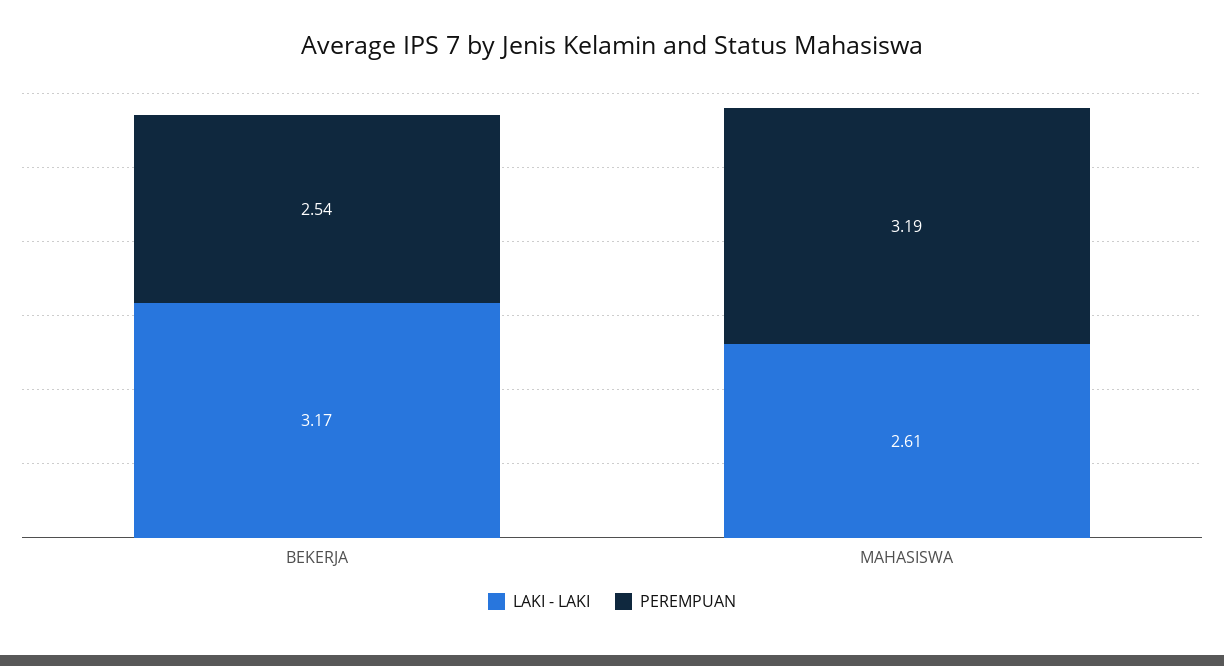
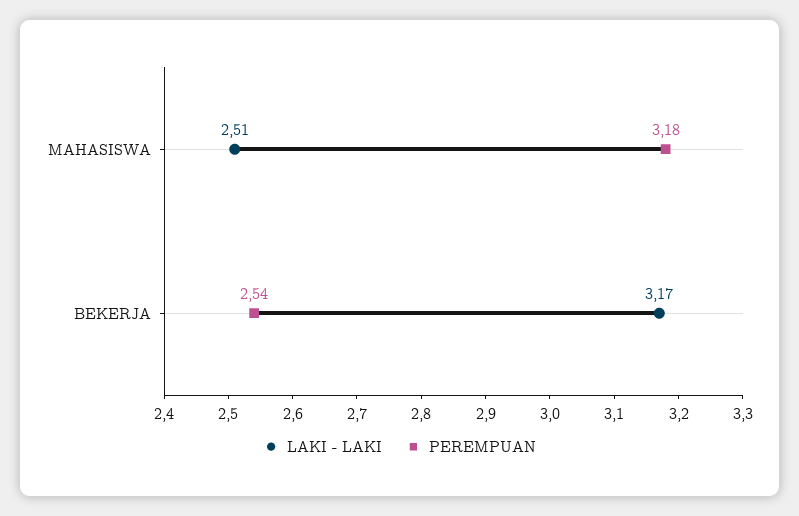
  {
    "LAKI - LAKI": {
      "BEKERJA": 3.17,
-     "MAHASISWA": 2.61
+     "MAHASISWA": 2.51
    },
    "PEREMPUAN": {
      "BEKERJA": 2.54,
-     "MAHASISWA": 3.19
+     "MAHASISWA": 3.18
    }
  }

